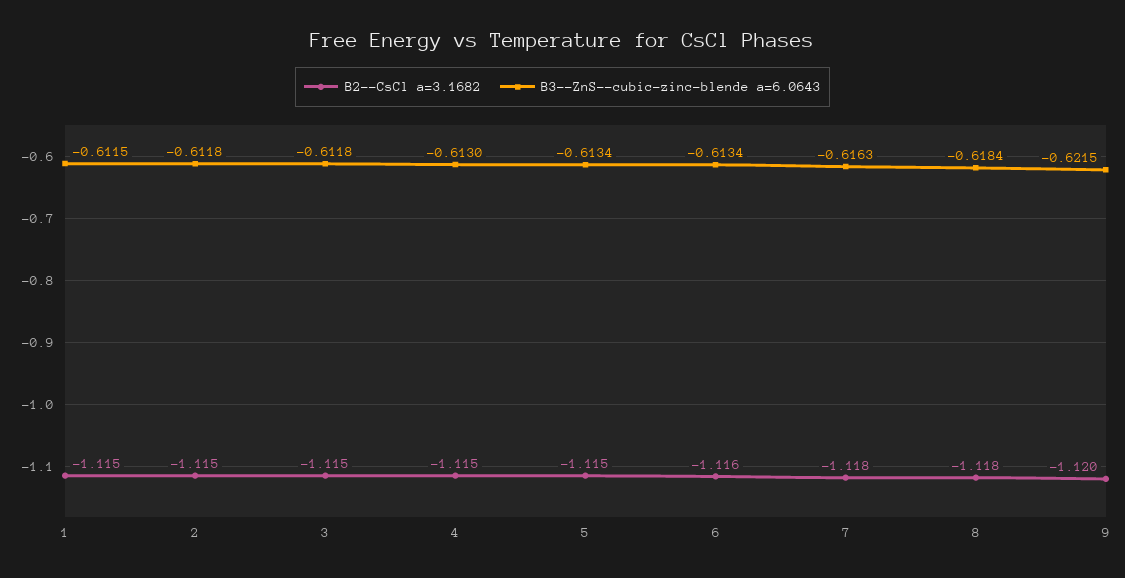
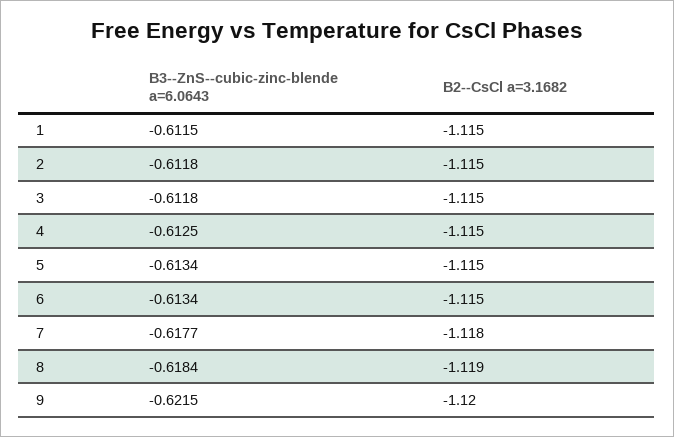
  {
    "B2--CsCl a=3.1682": {
      "1": -1.115,
      "2": -1.115,
      "3": -1.115,
      "4": -1.115,
      "5": -1.115,
-     "6": -1.116,
+     "6": -1.115,
      "7": -1.118,
-     "8": -1.118,
+     "8": -1.119,
      "9": -1.12
    },
    "B3--ZnS--cubic-zinc-blende a=6.0643": {
      "1": -0.6115,
      "2": -0.6118,
      "3": -0.6118,
-     "4": -0.613,
+     "4": -0.6125,
      "5": -0.6134,
      "6": -0.6134,
-     "7": -0.6163,
+     "7": -0.6177,
      "8": -0.6184,
      "9": -0.6215
    }
  }

